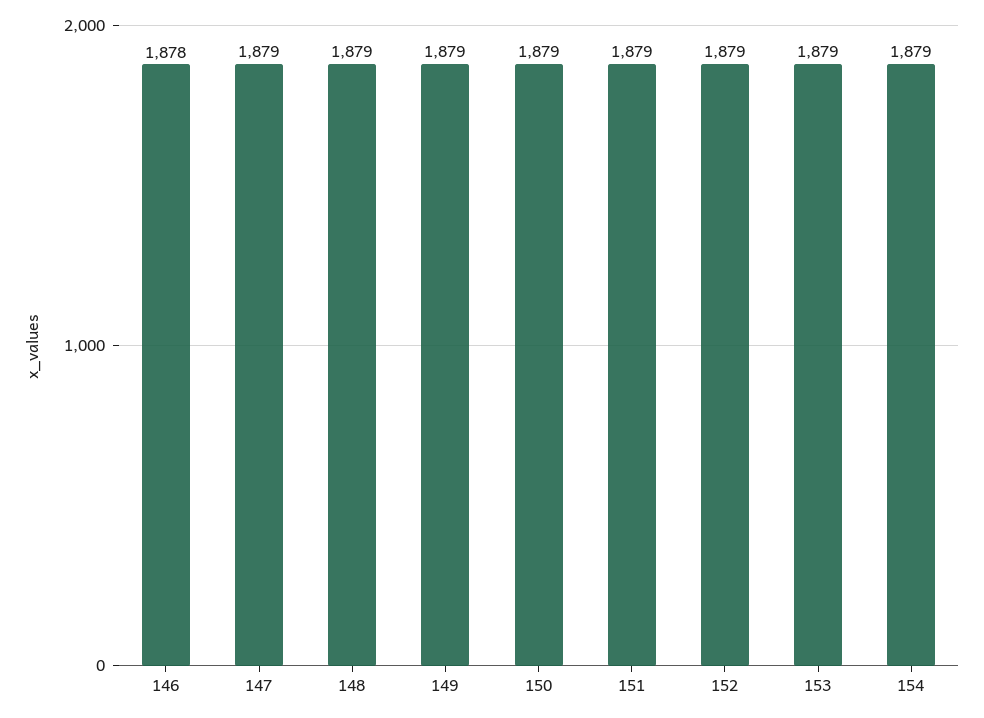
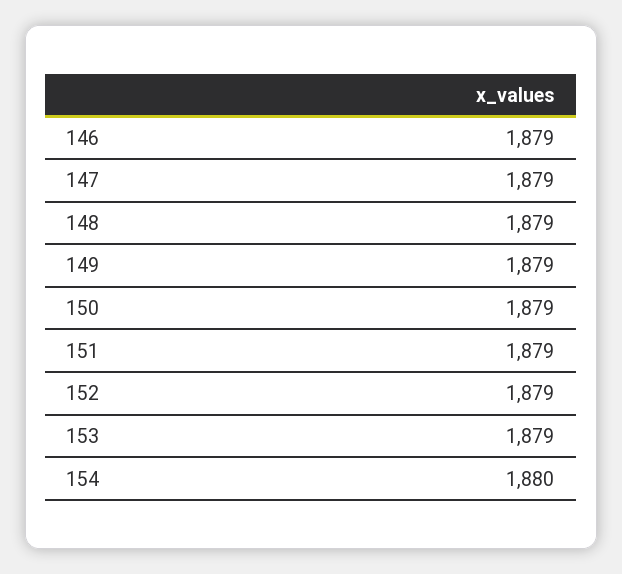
  {
-   "146": 1878,
+   "146": 1879,
    "147": 1879,
    "148": 1879,
    "149": 1879,
    "150": 1879,
    "151": 1879,
    "152": 1879,
    "153": 1879,
-   "154": 1879
+   "154": 1880
  }

